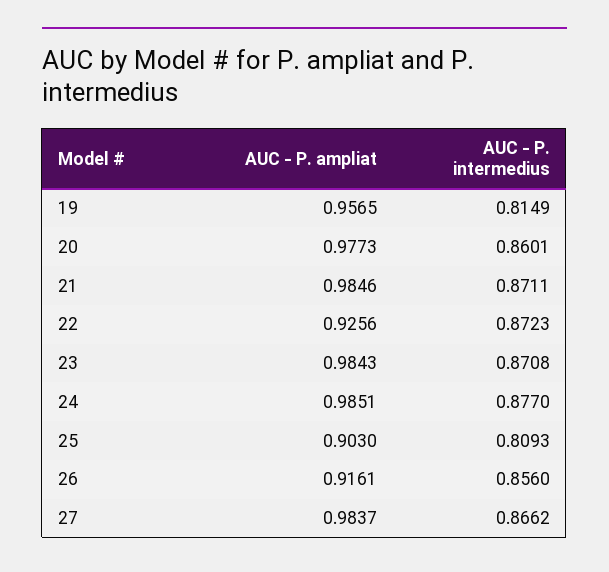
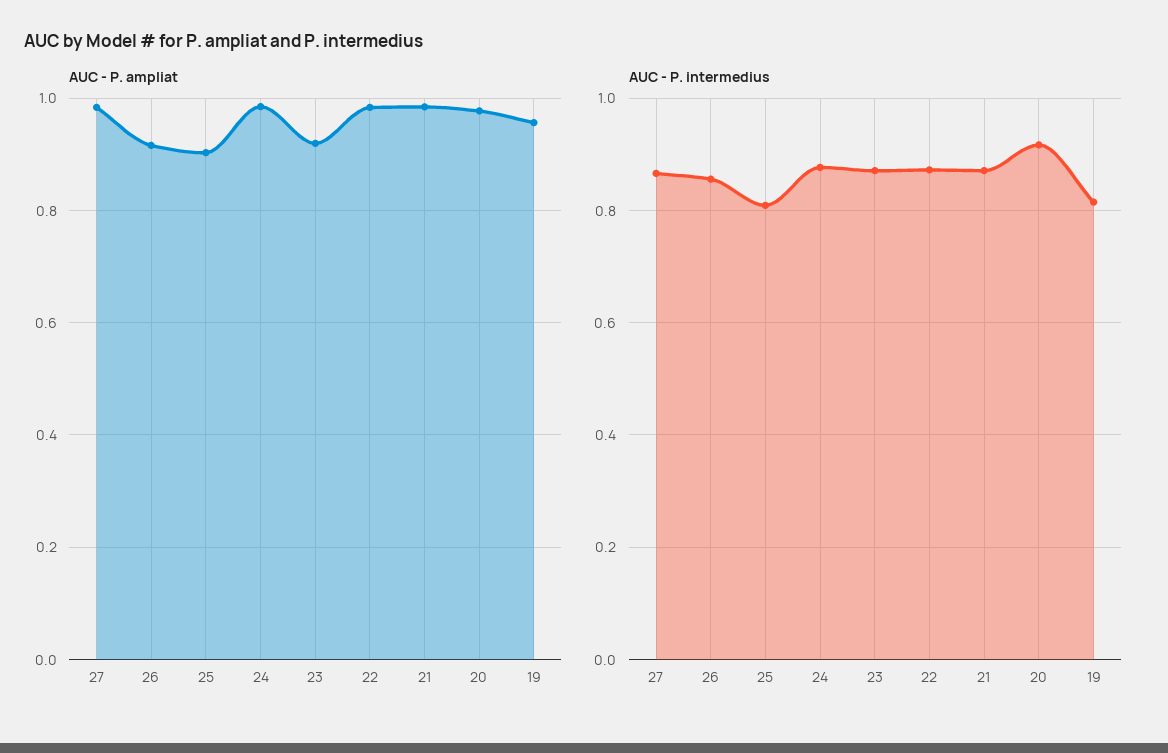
  {
    "AUC - P. ampliat": {
      "19": 0.9565,
      "20": 0.9773,
      "21": 0.9846,
-     "22": 0.9256,
+     "22": 0.98,
-     "23": 0.9843,
+     "23": 0.92,
      "24": 0.9851,
      "25": 0.903,
      "26": 0.9161,
      "27": 0.9837
    },
    "AUC - P. intermedius": {
      "19": 0.8149,
-     "20": 0.8601,
+     "20": 0.92,
      "21": 0.8711,
      "22": 0.8723,
      "23": 0.8708,
      "24": 0.877,
      "25": 0.8093,
      "26": 0.856,
      "27": 0.8662
    }
  }

